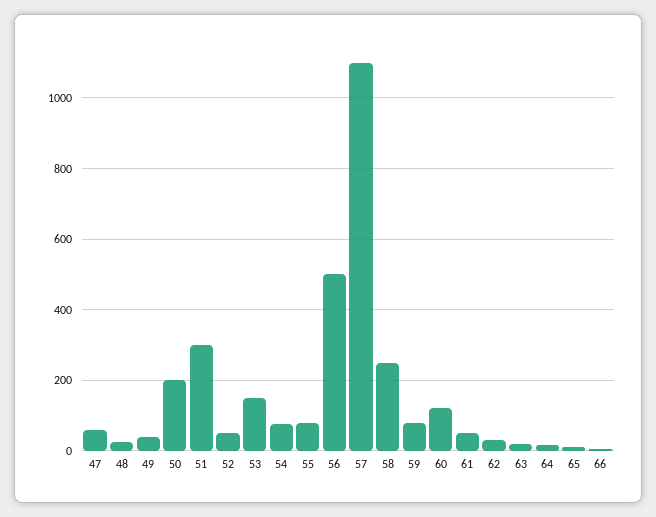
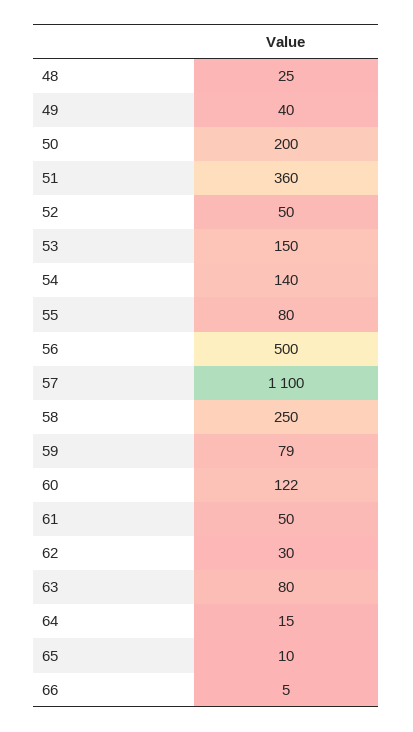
  {
-   "47": 60,
    "48": 25,
    "49": 40,
    "50": 200,
-   "51": 300,
+   "51": 360,
    "52": 50,
    "53": 150,
-   "54": 80,
+   "54": 140,
    "55": 80,
    "56": 500,
    "57": 1100,
    "58": 250,
    "59": 79,
    "60": 122,
    "61": 50,
    "62": 30,
-   "63": 20,
+   "63": 80,
    "64": 15,
    "65": 10,
    "66": 5
  }

